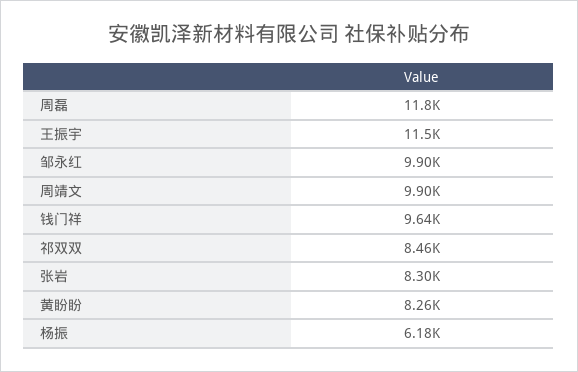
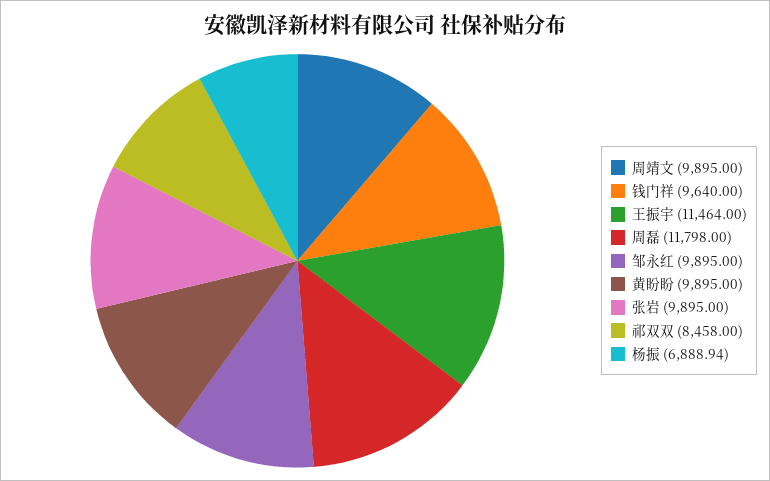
  {
    "周磊": 11798,
    "王振宇": 11464,
    "邹永红": 9895,
    "周靖文": 9895,
    "钱门祥": 9640,
    "祁双双": 8458,
-   "张岩": 8300,
+   "张岩": 9895,
-   "黄盼盼": 8260,
+   "黄盼盼": 9895,
-   "杨振": 6180
+   "杨振": 6888.94
  }

